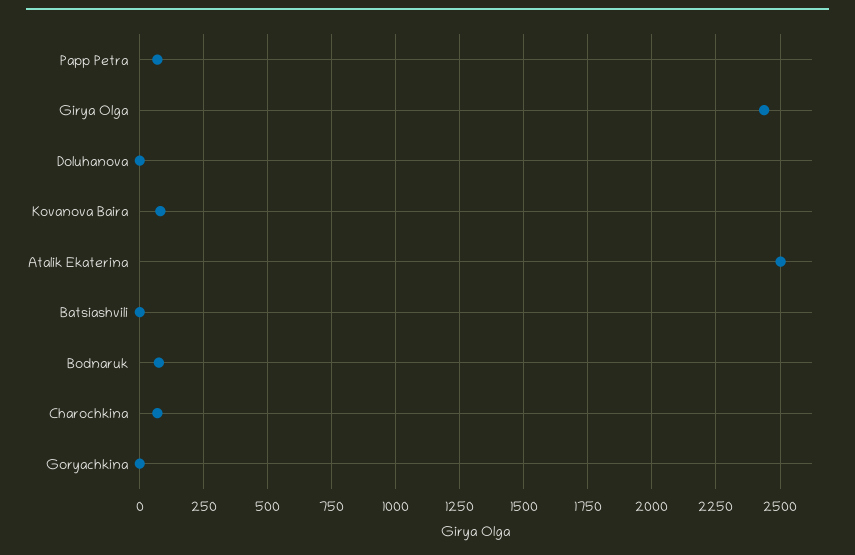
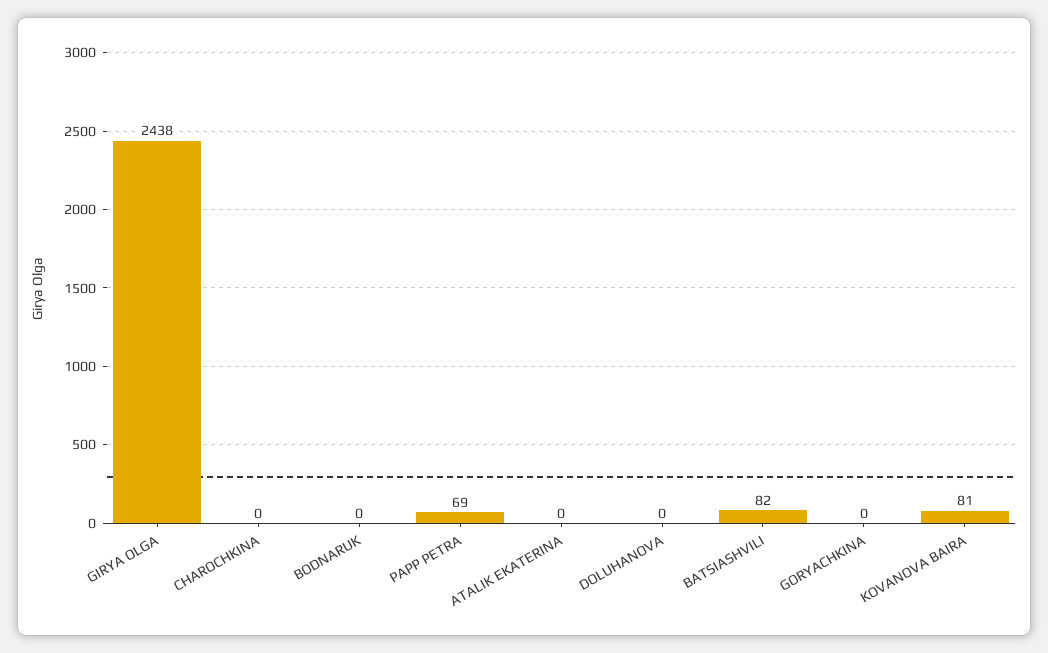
  {
    "Papp Petra": 69,
    "Girya Olga": 2438,
    "Doluhanova": 0,
    "Kovanova Baira": 81,
-   "Atalik Ekaterina": 2500,
+   "Atalik Ekaterina": 0,
-   "Batsiashvili": 0,
+   "Batsiashvili": 82,
-   "Bodnaruk": 75,
+   "Bodnaruk": 0,
-   "Charochkina": 75,
+   "Charochkina": 0,
    "Goryachkina": 0
  }

